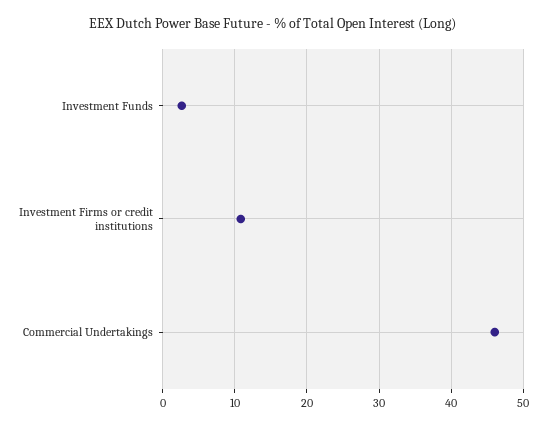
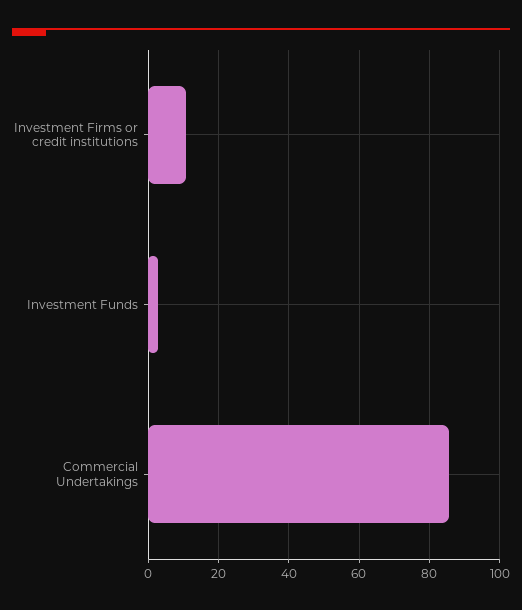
  {
    "Investment Funds": 3,
    "Investment Firms or credit institutions": 11,
-   "Commercial Undertakings": 46
+   "Commercial Undertakings": 86
  }

